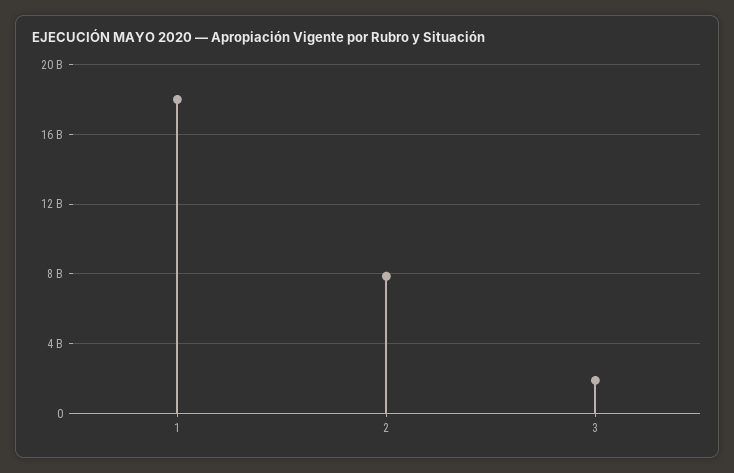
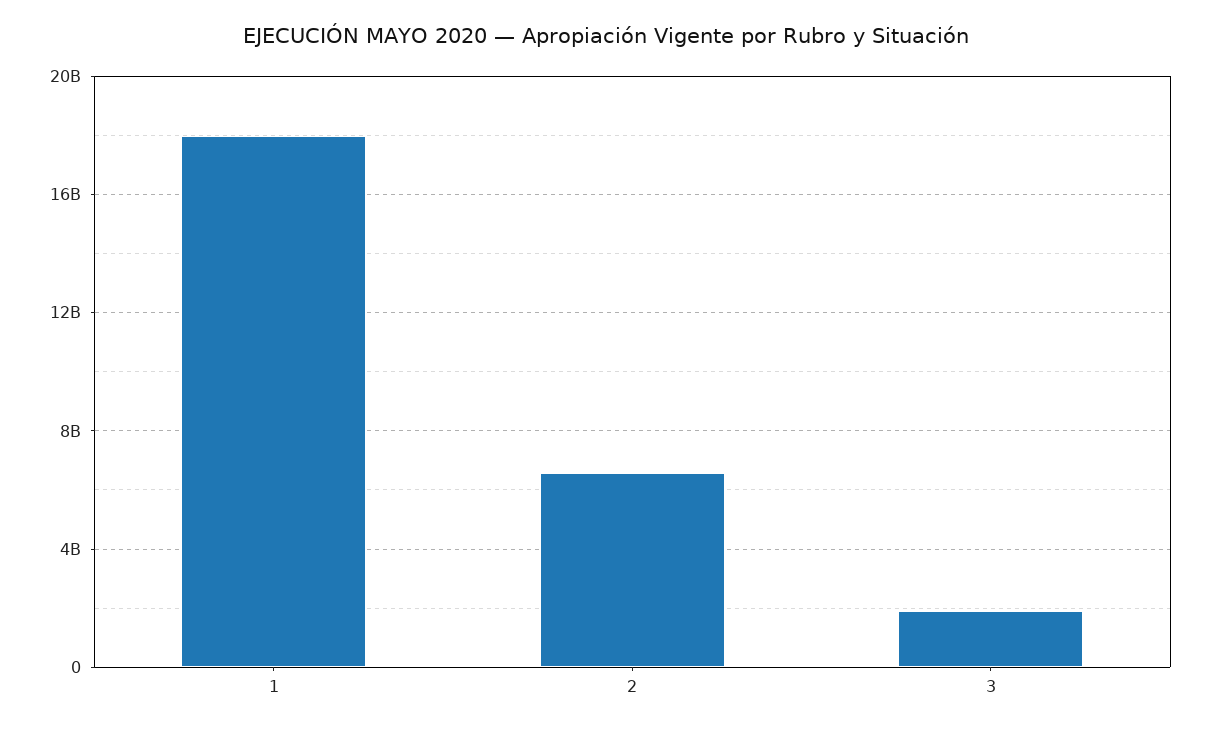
  {
    "1": 18000000000,
-   "2": 8000000000,
+   "2": 6500000000,
    "3": 2000000000
  }

